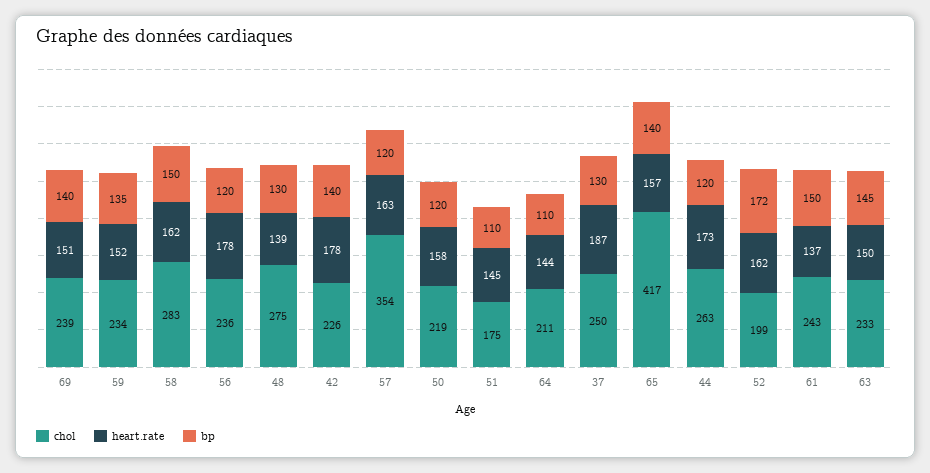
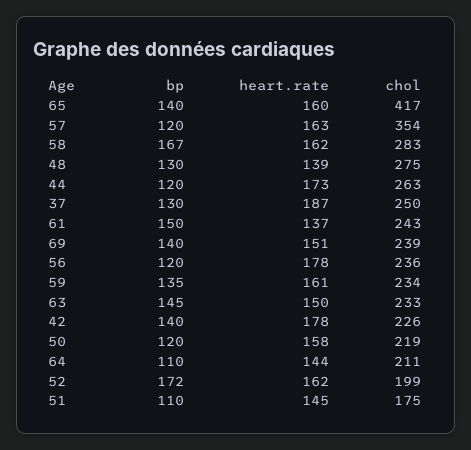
  {
    "chol": {
      "69": 239,
      "59": 234,
      "58": 283,
      "56": 236,
      "48": 275,
      "42": 226,
      "57": 354,
      "50": 219,
      "51": 175,
      "64": 211,
      "37": 250,
      "65": 417,
      "44": 263,
      "52": 199,
      "61": 243,
      "63": 233
    },
    "heart.rate": {
      "69": 151,
-     "59": 152,
+     "59": 161,
      "58": 162,
      "56": 178,
      "48": 139,
      "42": 178,
      "57": 163,
      "50": 158,
      "51": 145,
      "64": 144,
      "37": 187,
-     "65": 157,
+     "65": 160,
      "44": 173,
      "52": 162,
      "61": 137,
      "63": 150
    },
    "bp": {
      "69": 140,
      "59": 135,
-     "58": 150,
+     "58": 167,
      "56": 120,
      "48": 130,
      "42": 140,
      "57": 120,
      "50": 120,
      "51": 110,
      "64": 110,
      "37": 130,
      "65": 140,
      "44": 120,
      "52": 172,
      "61": 150,
      "63": 145
    }
  }

